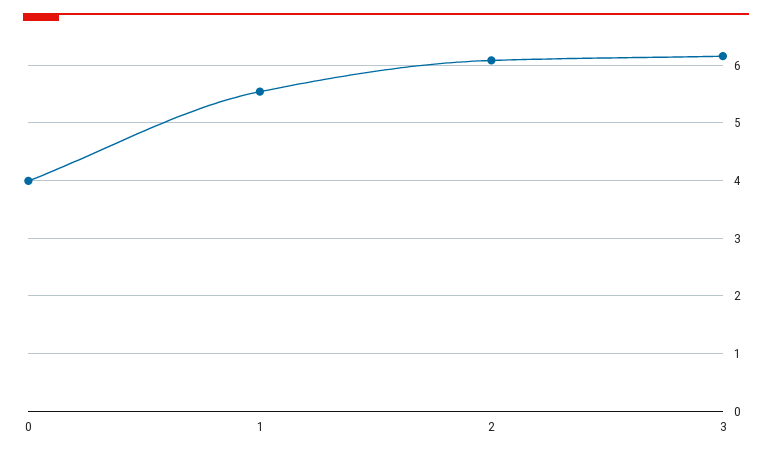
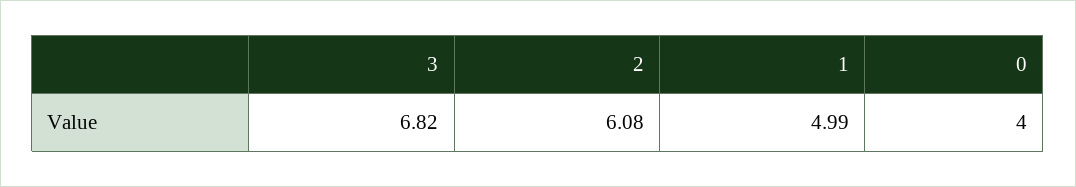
  {
    "0": 4,
-   "1": 5.6,
+   "1": 4.99,
    "2": 6.08,
-   "3": 6.2
+   "3": 6.82
  }

